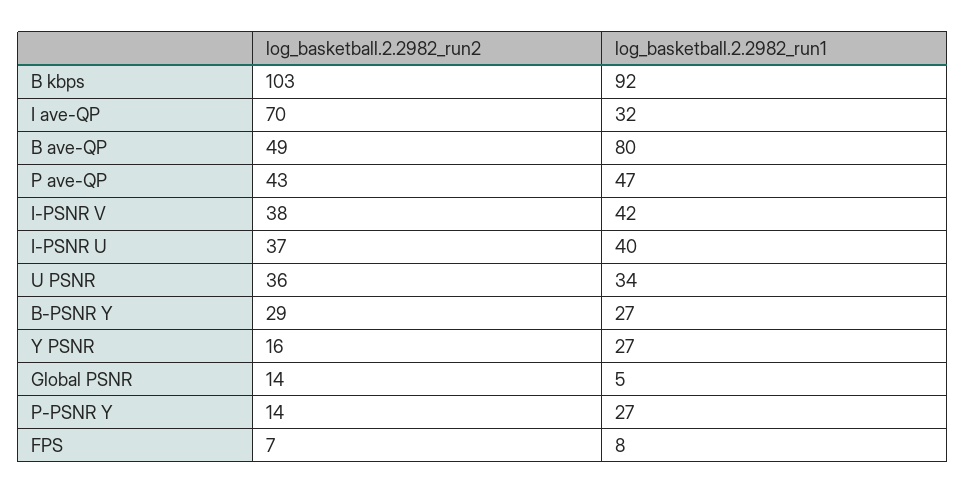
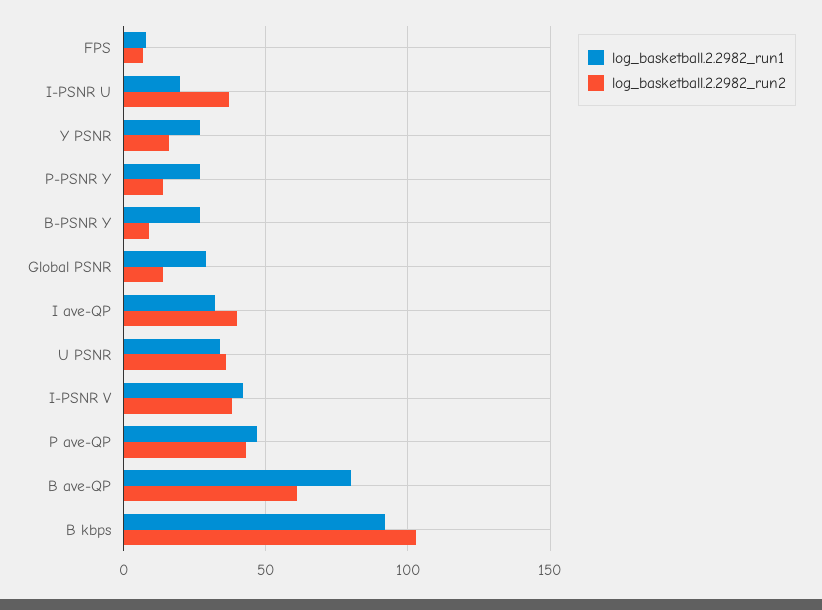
  {
    "log_basketball.2.2982_run2": {
      "B kbps": 103,
-     "I ave-QP": 70,
+     "I ave-QP": 40,
-     "B ave-QP": 49,
+     "B ave-QP": 60,
      "P ave-QP": 43,
      "I-PSNR V": 38,
      "I-PSNR U": 37,
      "U PSNR": 36,
-     "B-PSNR Y": 29,
+     "B-PSNR Y": 10,
      "Y PSNR": 16,
      "Global PSNR": 14,
      "P-PSNR Y": 14,
      "FPS": 7
    },
    "log_basketball.2.2982_run1": {
      "B kbps": 92,
      "I ave-QP": 32,
      "B ave-QP": 80,
      "P ave-QP": 47,
      "I-PSNR V": 42,
-     "I-PSNR U": 40,
+     "I-PSNR U": 20,
      "U PSNR": 34,
      "B-PSNR Y": 27,
      "Y PSNR": 27,
-     "Global PSNR": 5,
+     "Global PSNR": 30,
      "P-PSNR Y": 27,
      "FPS": 8
    }
  }

